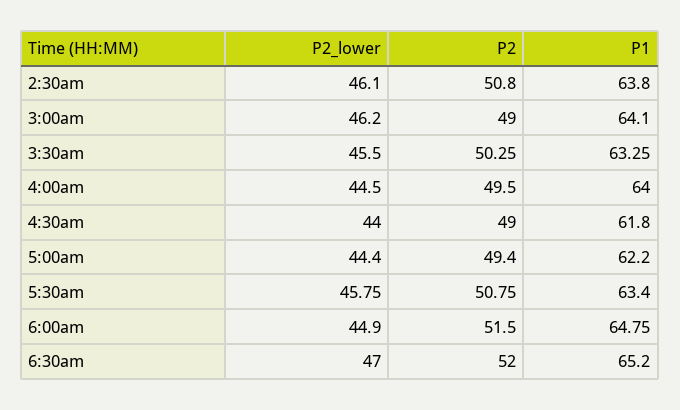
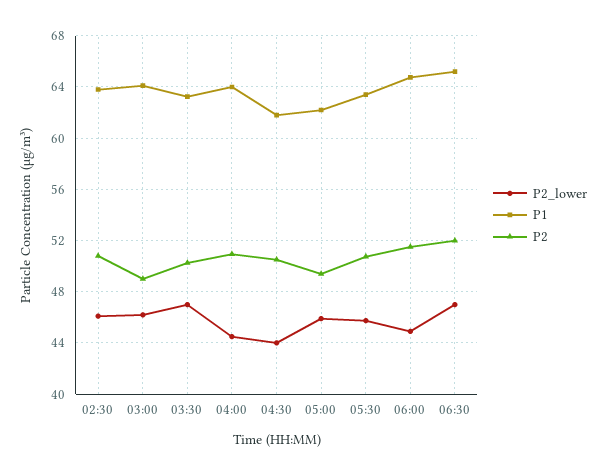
  {
    "P2_lower": {
      "2:30am": 46.1,
      "3:00am": 46.2,
-     "3:30am": 45.5,
+     "3:30am": 47,
      "4:00am": 44.5,
      "4:30am": 44,
-     "5:00am": 44.4,
+     "5:00am": 46,
      "5:30am": 45.75,
      "6:00am": 44.9,
      "6:30am": 47
    },
    "P2": {
      "2:30am": 50.8,
      "3:00am": 49,
      "3:30am": 50.25,
-     "4:00am": 49.5,
+     "4:00am": 51,
-     "4:30am": 49,
+     "4:30am": 50.5,
      "5:00am": 49.4,
      "5:30am": 50.75,
      "6:00am": 51.5,
      "6:30am": 52
    },
    "P1": {
      "2:30am": 63.8,
      "3:00am": 64.1,
      "3:30am": 63.25,
      "4:00am": 64,
      "4:30am": 61.8,
      "5:00am": 62.2,
      "5:30am": 63.4,
      "6:00am": 64.75,
      "6:30am": 65.2
    }
  }

